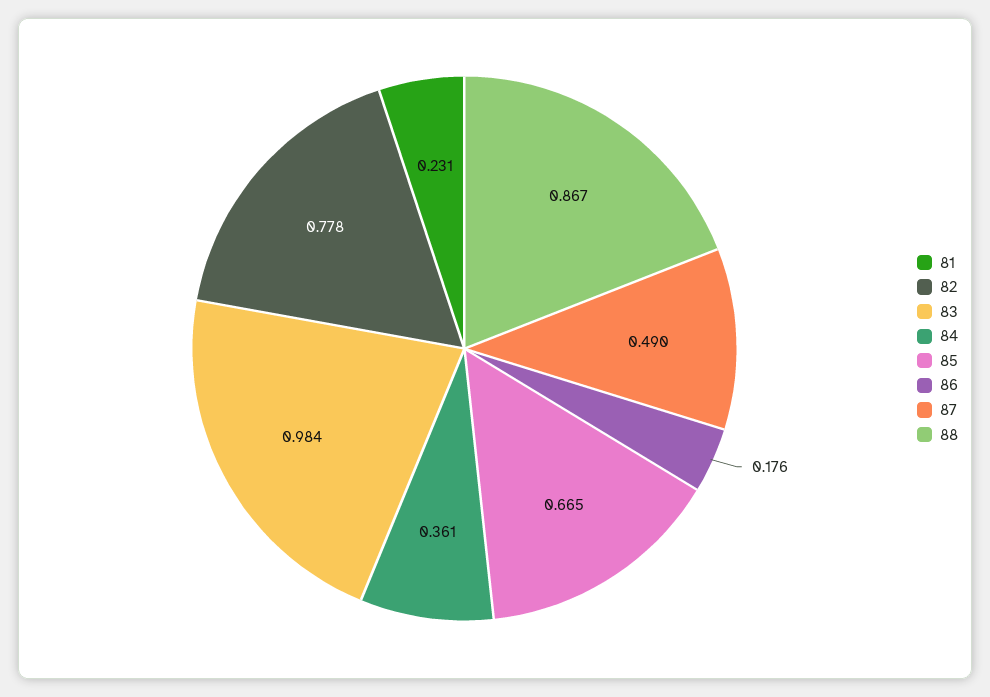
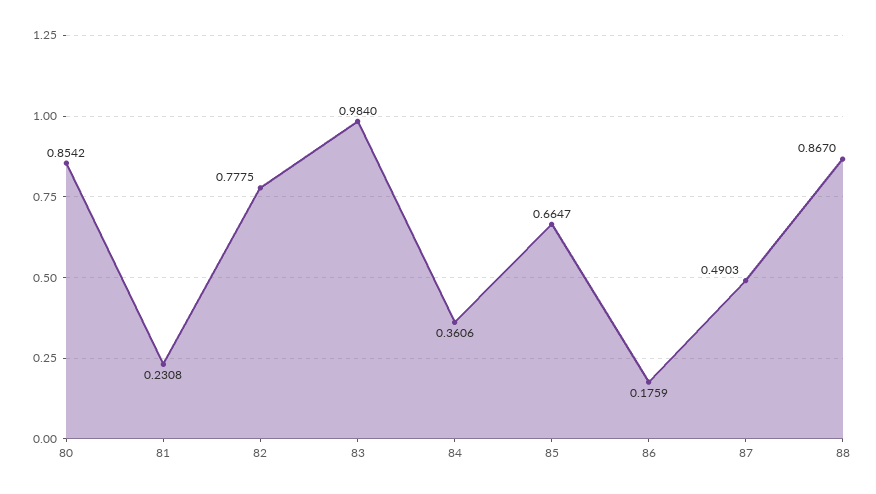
  {
    "81": 0.2308,
    "82": 0.7775,
    "83": 0.984,
    "84": 0.3606,
    "85": 0.6647,
    "86": 0.1759,
    "87": 0.4903,
-   "88": 0.867
+   "88": 0.867,
+   "80": 0.8542
  }

